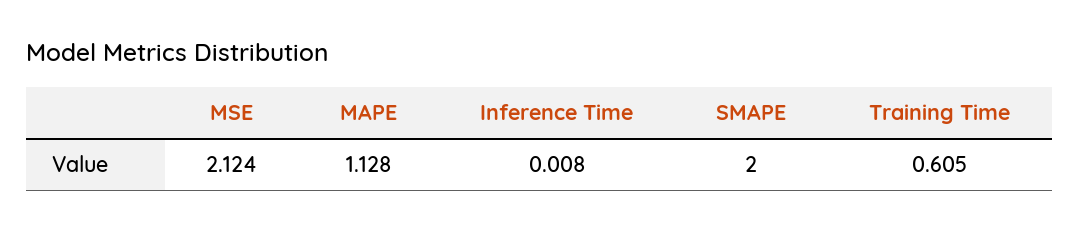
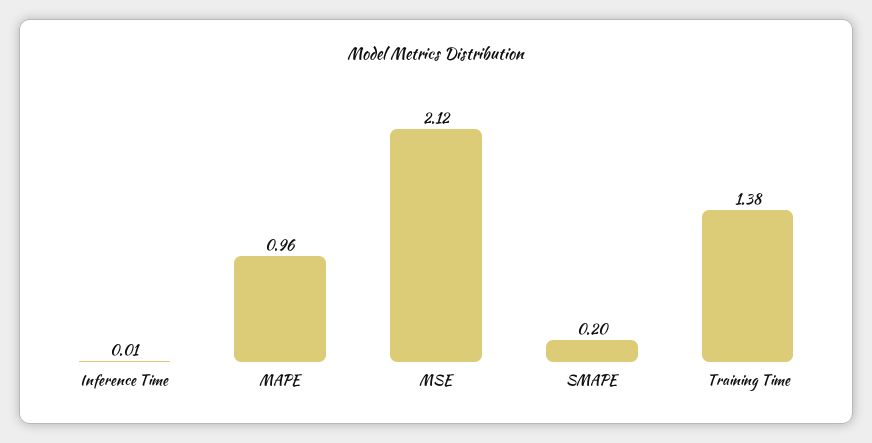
  {
    "MSE": 2.124,
-   "MAPE": 1.128,
+   "MAPE": 0.96,
    "Inference Time": 0.008,
-   "SMAPE": 2,
+   "SMAPE": 0.2,
-   "Training Time": 0.605
+   "Training Time": 1.38
  }

